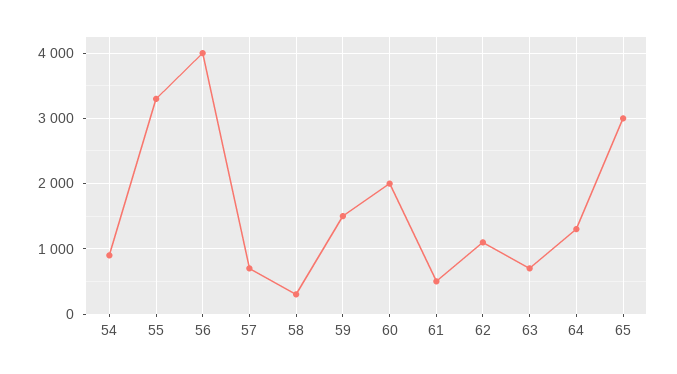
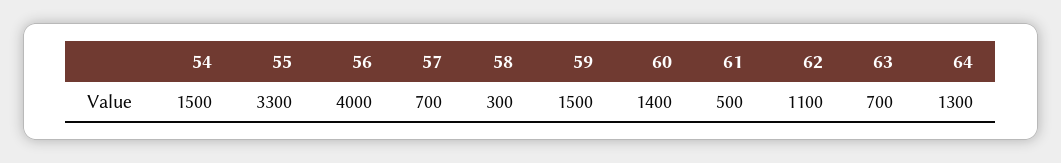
  {
-   "54": 900,
+   "54": 1500,
    "55": 3300,
    "56": 4000,
    "57": 700,
    "58": 300,
    "59": 1500,
-   "60": 2000,
+   "60": 1400,
    "61": 500,
    "62": 1100,
    "63": 700,
-   "64": 1300,
+   "64": 1300
-   "65": 3000
  }

